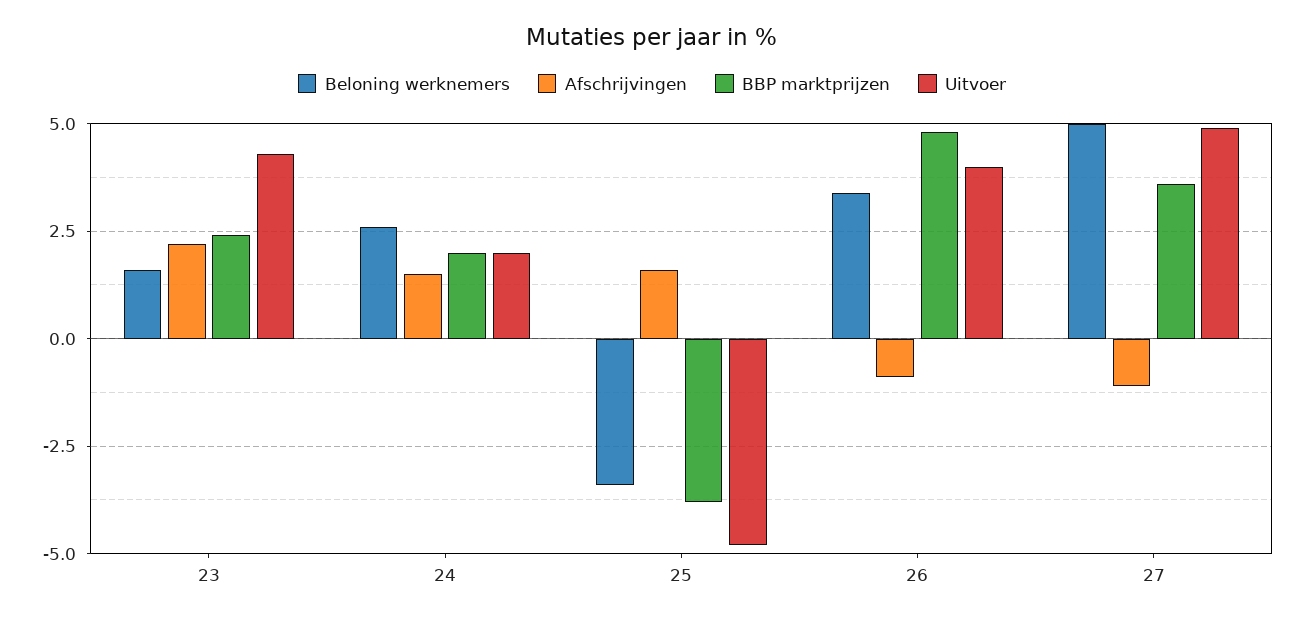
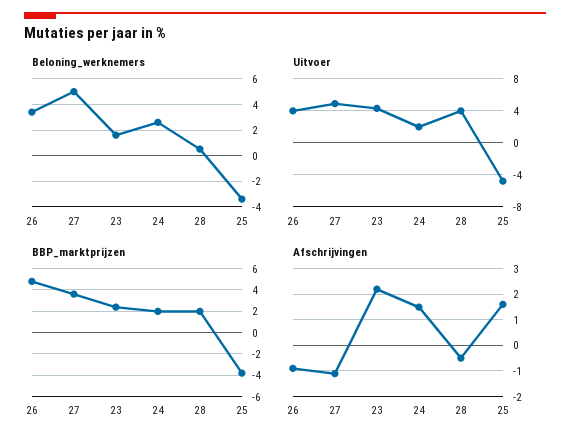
  {
    "Beloning werknemers": {
      "23": 1.5,
      "24": 2.5,
      "25": -3.5,
      "26": 3.5,
-     "27": 5
+     "27": 5,
+     "28": 0.5
    },
    "Afschrijvingen": {
      "23": 2,
      "24": 1.5,
      "25": 1.5,
      "26": -1,
-     "27": -1
+     "27": -1,
+     "28": -0.5
    },
    "BBP marktprijzen": {
      "23": 2.5,
      "24": 2,
      "25": -4,
      "26": 5,
-     "27": 3.5
+     "27": 3.5,
+     "28": 2
    },
    "Uitvoer": {
      "23": 4.5,
      "24": 2,
      "25": -5,
      "26": 4,
-     "27": 5
+     "27": 5,
+     "28": 4
    }
  }

